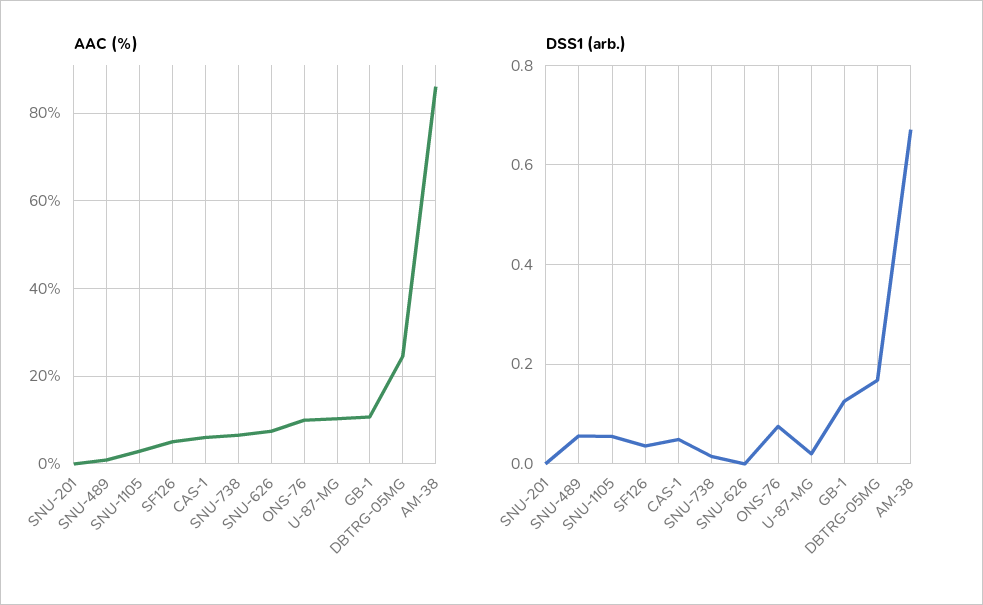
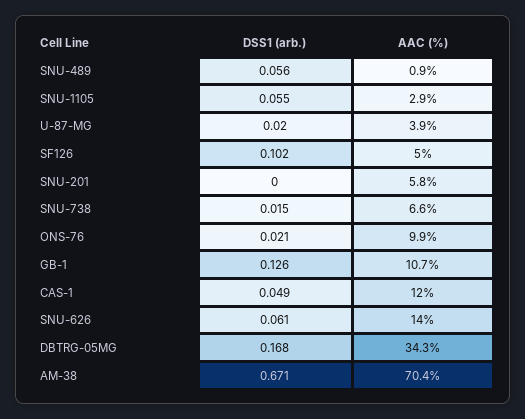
  {
    "AAC (%)": {
-     "SNU-201": 0,
+     "SNU-201": 5.8,
      "SNU-489": 0.9,
      "SNU-1105": 2.9,
      "SF126": 5,
-     "CAS-1": 6,
+     "CAS-1": 12,
      "SNU-738": 6.6,
-     "SNU-626": 8,
+     "SNU-626": 14,
      "ONS-76": 9.9,
-     "U-87-MG": 10,
+     "U-87-MG": 3.9,
      "GB-1": 10.7,
-     "DBTRG-05MG": 24,
+     "DBTRG-05MG": 34.3,
-     "AM-38": 86
+     "AM-38": 70.4
    },
    "DSS1 (arb.)": {
      "SNU-201": 0,
      "SNU-489": 0.056,
      "SNU-1105": 0.055,
-     "SF126": 0.04,
+     "SF126": 0.102,
      "CAS-1": 0.049,
      "SNU-738": 0.015,
-     "SNU-626": 0,
+     "SNU-626": 0.061,
-     "ONS-76": 0.08,
+     "ONS-76": 0.021,
      "U-87-MG": 0.02,
      "GB-1": 0.126,
      "DBTRG-05MG": 0.168,
      "AM-38": 0.671
    }
  }

